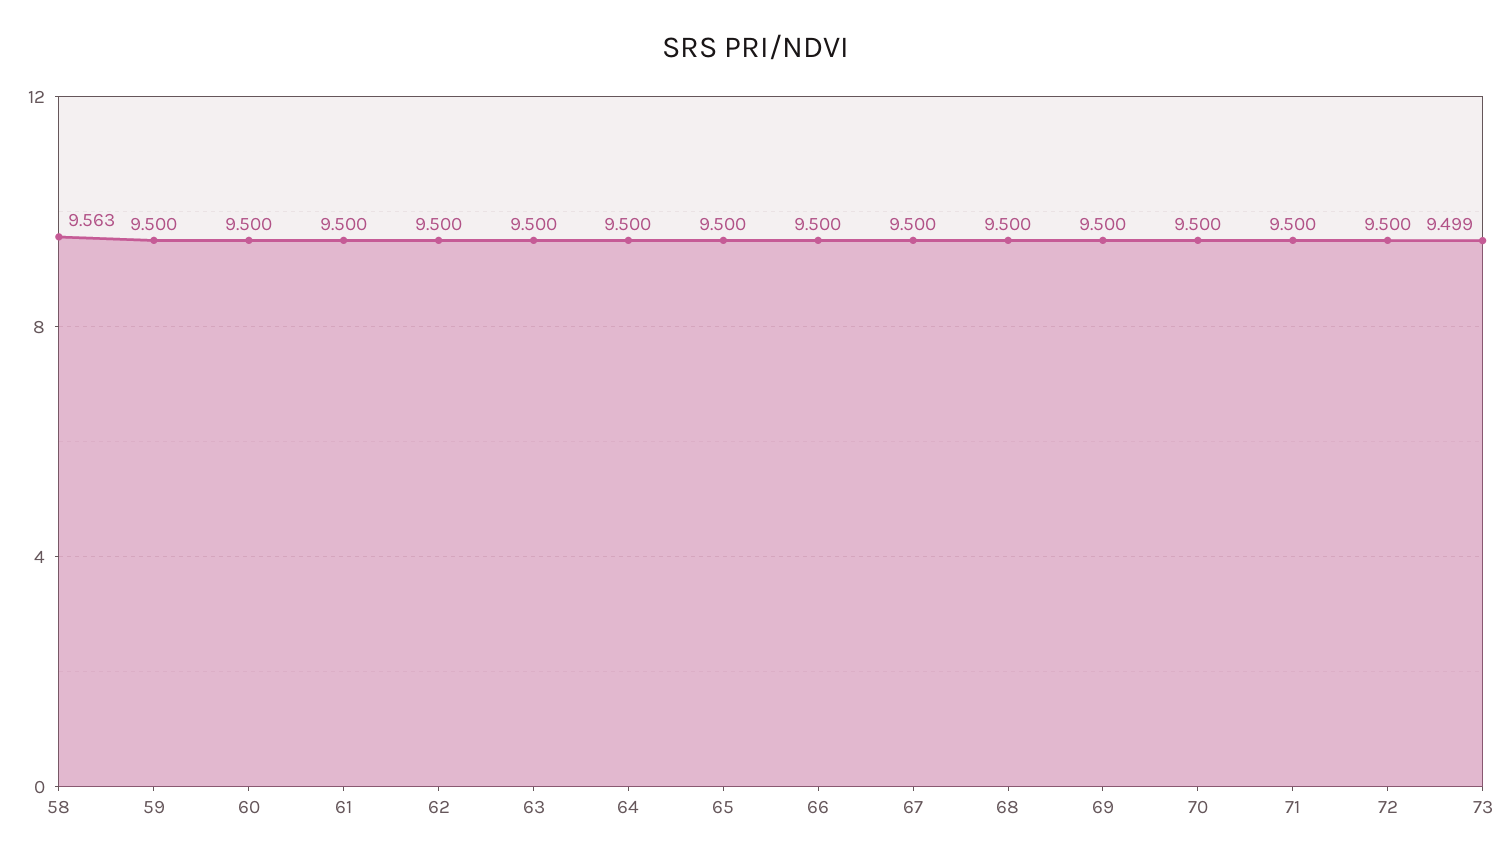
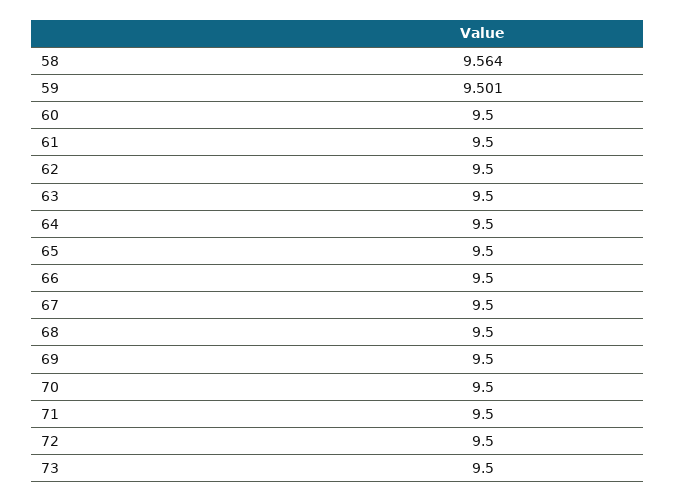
  {
-   "58": 9.563,
+   "58": 9.564,
-   "59": 9.5,
+   "59": 9.501,
    "60": 9.5,
    "61": 9.5,
    "62": 9.5,
    "63": 9.5,
    "64": 9.5,
    "65": 9.5,
    "66": 9.5,
    "67": 9.5,
    "68": 9.5,
    "69": 9.5,
    "70": 9.5,
    "71": 9.5,
    "72": 9.5,
-   "73": 9.499
+   "73": 9.5
  }

